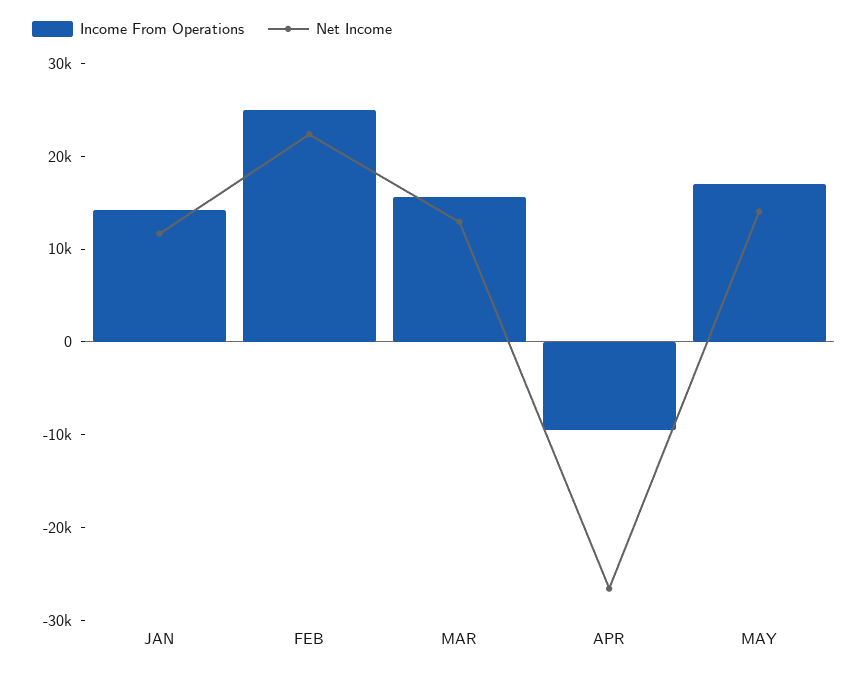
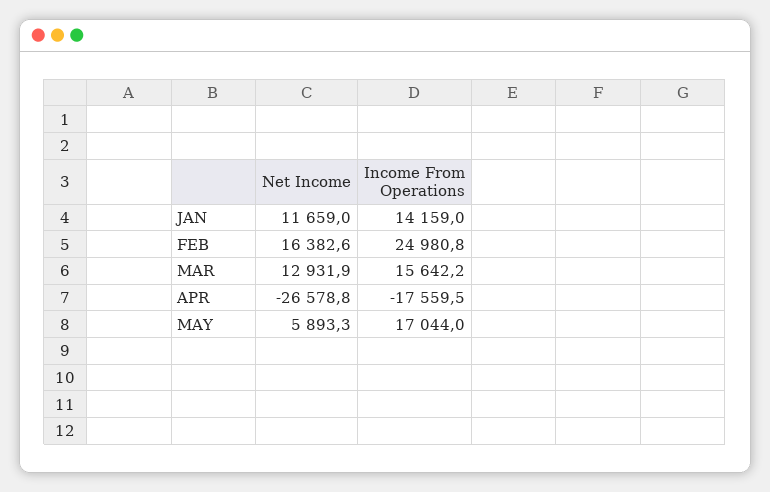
  {
    "Income From Operations": {
      "JAN": 14159,
      "FEB": 24980.8,
      "MAR": 15642.2,
-     "APR": -10000,
+     "APR": -17559.5,
      "MAY": 17044
    },
    "Net Income": {
      "JAN": 11659,
-     "FEB": 22000,
+     "FEB": 16382.6,
      "MAR": 12931.9,
      "APR": -26578.8,
-     "MAY": 14000
+     "MAY": 5893.3
    }
  }

